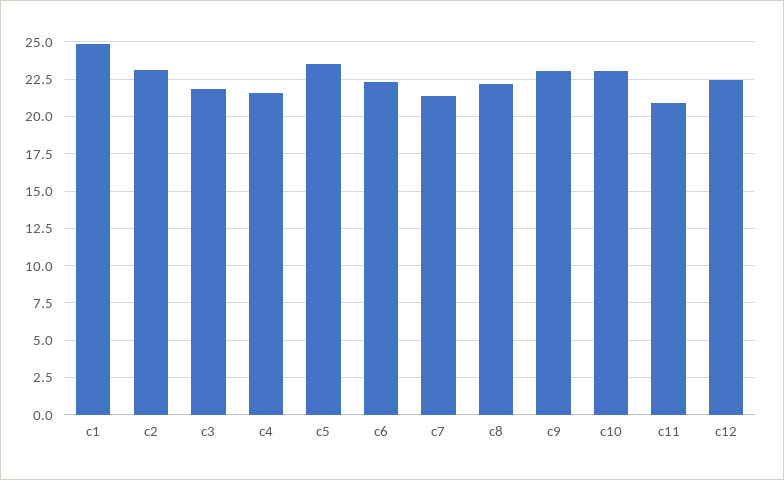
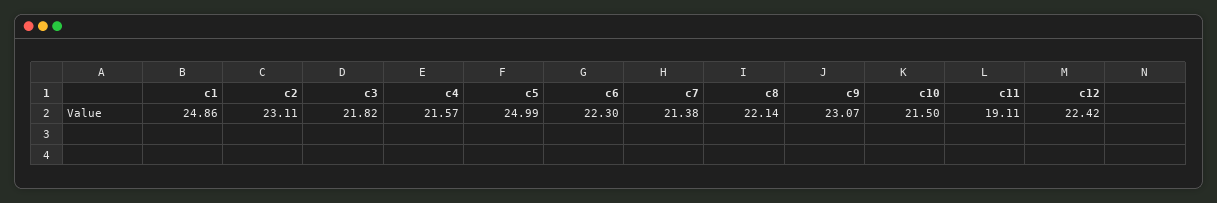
  {
    "c1": 24.86,
    "c2": 23.11,
    "c3": 21.82,
    "c4": 21.57,
-   "c5": 23.5,
+   "c5": 24.99,
    "c6": 22.3,
    "c7": 21.38,
    "c8": 22.14,
    "c9": 23.07,
-   "c10": 23,
+   "c10": 21.5,
-   "c11": 21,
+   "c11": 19.11,
    "c12": 22.42
  }

